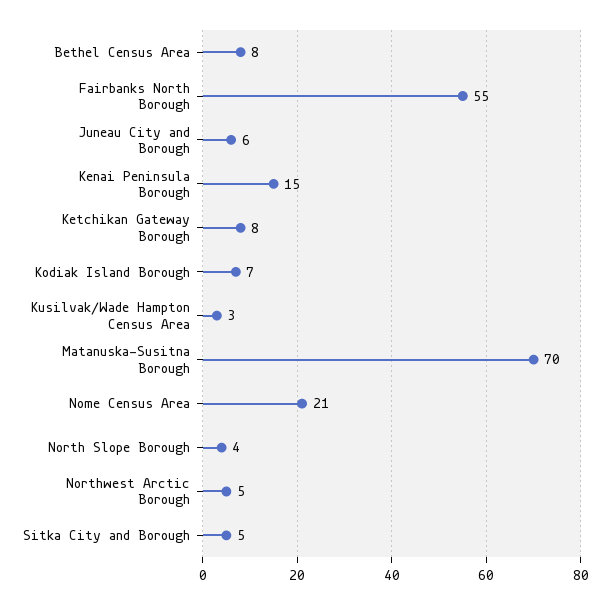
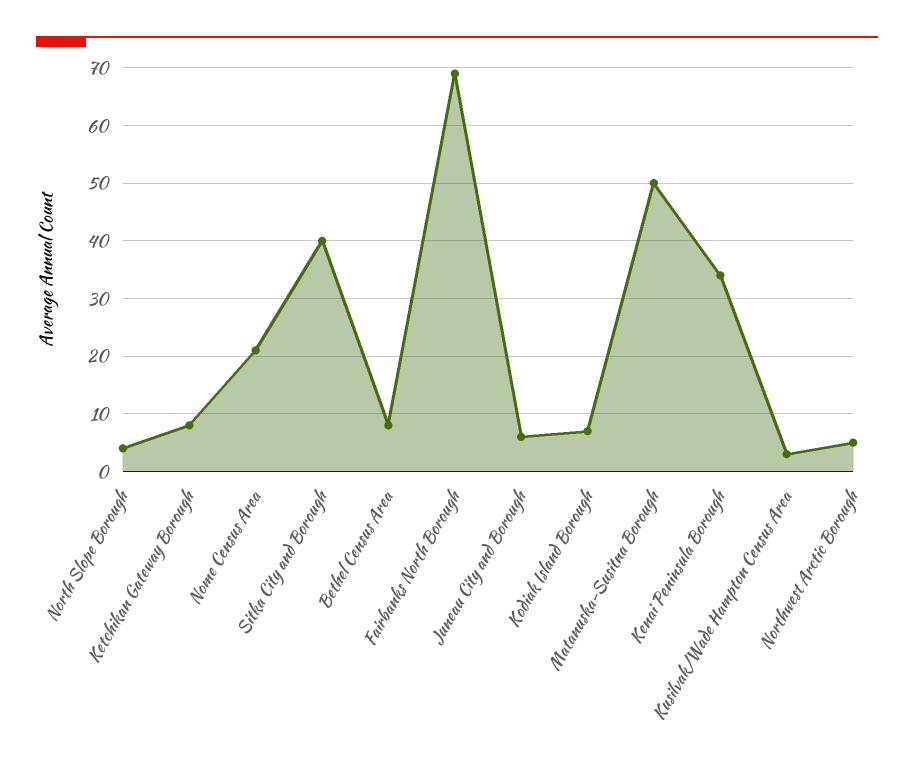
  {
    "Bethel Census Area": 8,
-   "Fairbanks North Borough": 55,
+   "Fairbanks North Borough": 70,
    "Juneau City and Borough": 6,
-   "Kenai Peninsula Borough": 15,
+   "Kenai Peninsula Borough": 35,
    "Ketchikan Gateway Borough": 8,
    "Kodiak Island Borough": 7,
    "Kusilvak/Wade Hampton Census Area": 3,
-   "Matanuska-Susitna Borough": 70,
+   "Matanuska-Susitna Borough": 50,
    "Nome Census Area": 21,
    "North Slope Borough": 4,
    "Northwest Arctic Borough": 5,
-   "Sitka City and Borough": 5
+   "Sitka City and Borough": 40
  }

